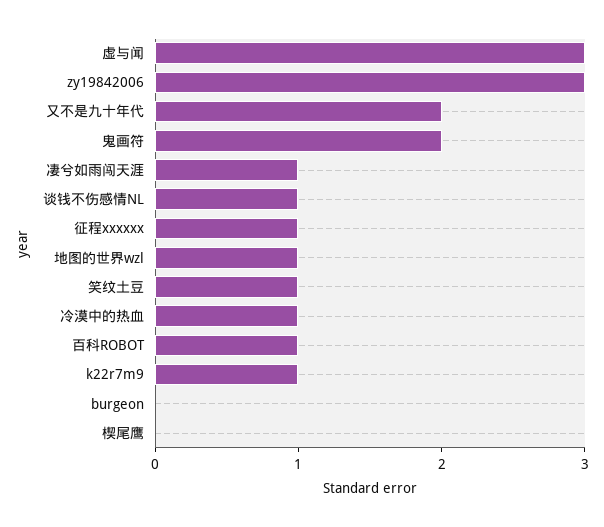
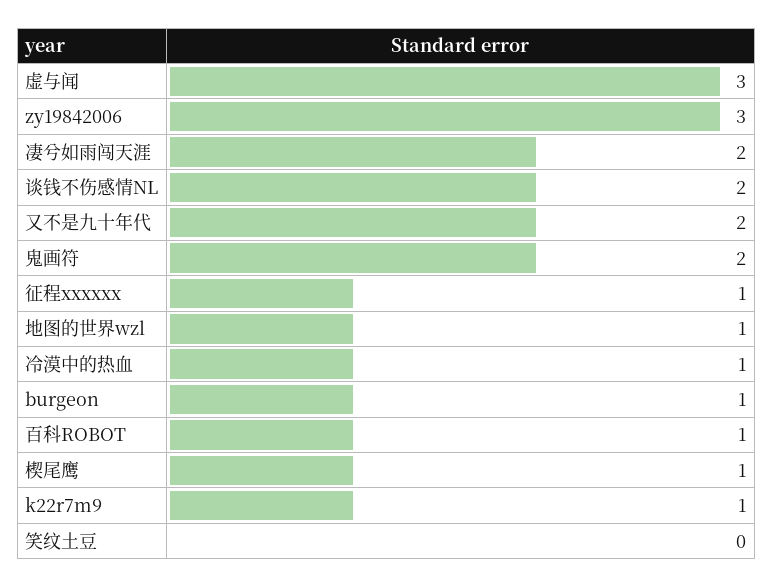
  {
    "虚与闻": 3,
    "zy19842006": 3,
    "又不是九十年代": 2,
    "鬼画符": 2,
-   "凄兮如雨闯天涯": 1,
+   "凄兮如雨闯天涯": 2,
-   "谈钱不伤感情NL": 1,
+   "谈钱不伤感情NL": 2,
    "征程xxxxxx": 1,
    "地图的世界wzl": 1,
-   "笑纹土豆": 1,
+   "笑纹土豆": 0,
    "冷漠中的热血": 1,
    "百科ROBOT": 1,
    "k22r7m9": 1,
-   "burgeon": 0,
+   "burgeon": 1,
-   "楔尾鹰": 0
+   "楔尾鹰": 1
  }

